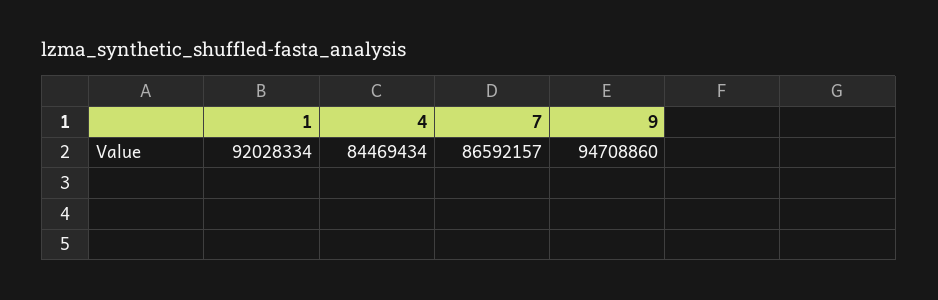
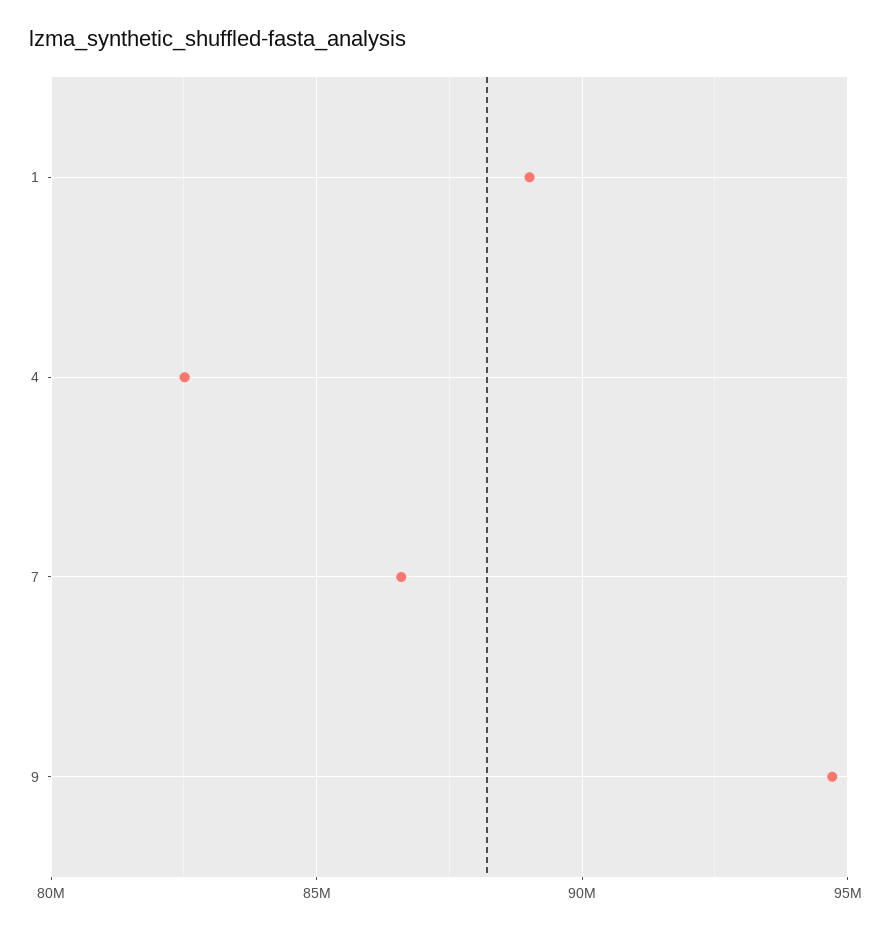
  {
-   "1": 92028334,
+   "1": 89000000,
-   "4": 84469434,
+   "4": 82500000,
    "7": 86592157,
    "9": 94708860
  }

